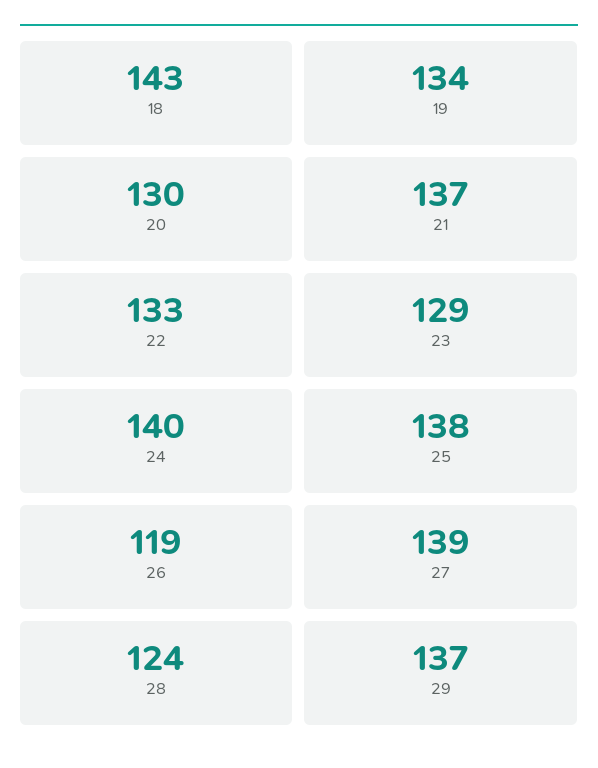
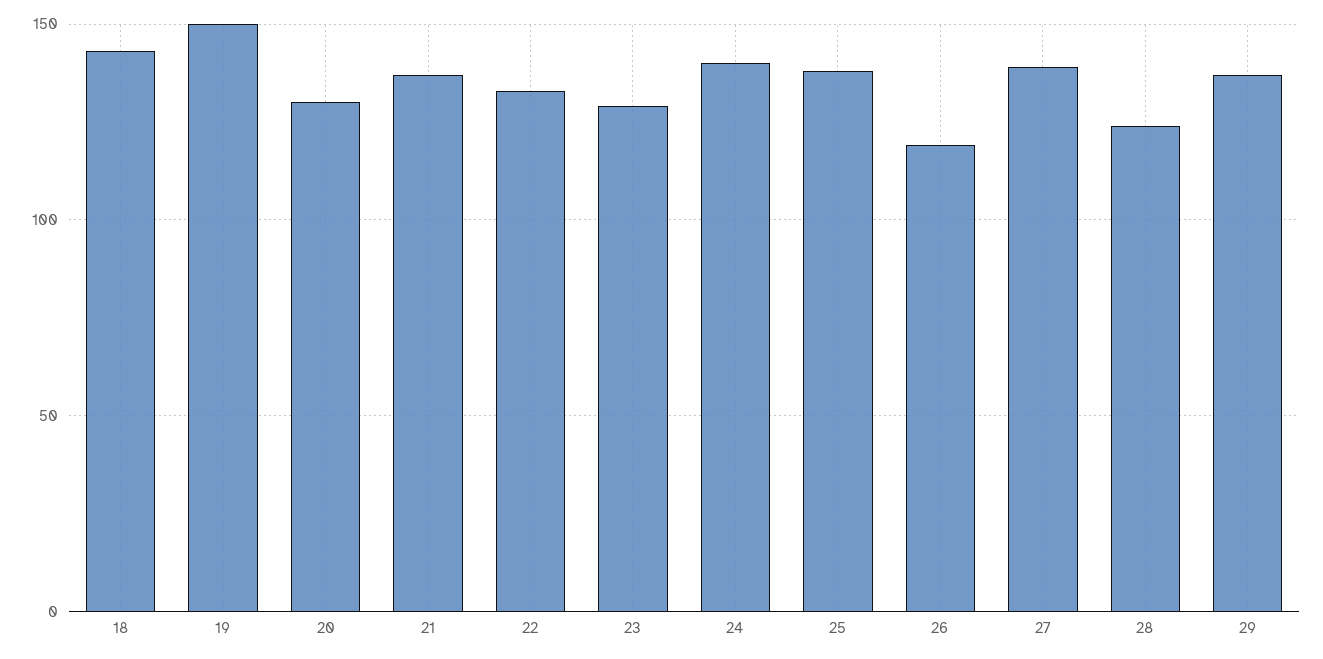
  {
    "18": 143,
-   "19": 134,
+   "19": 150,
    "20": 130,
    "21": 137,
    "22": 133,
    "23": 129,
    "24": 140,
    "25": 138,
    "26": 119,
    "27": 139,
    "28": 124,
    "29": 137
  }

